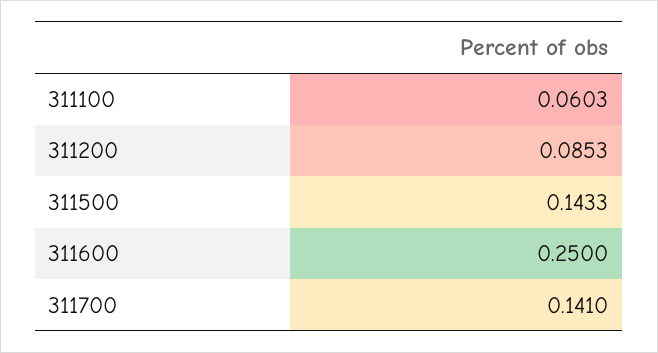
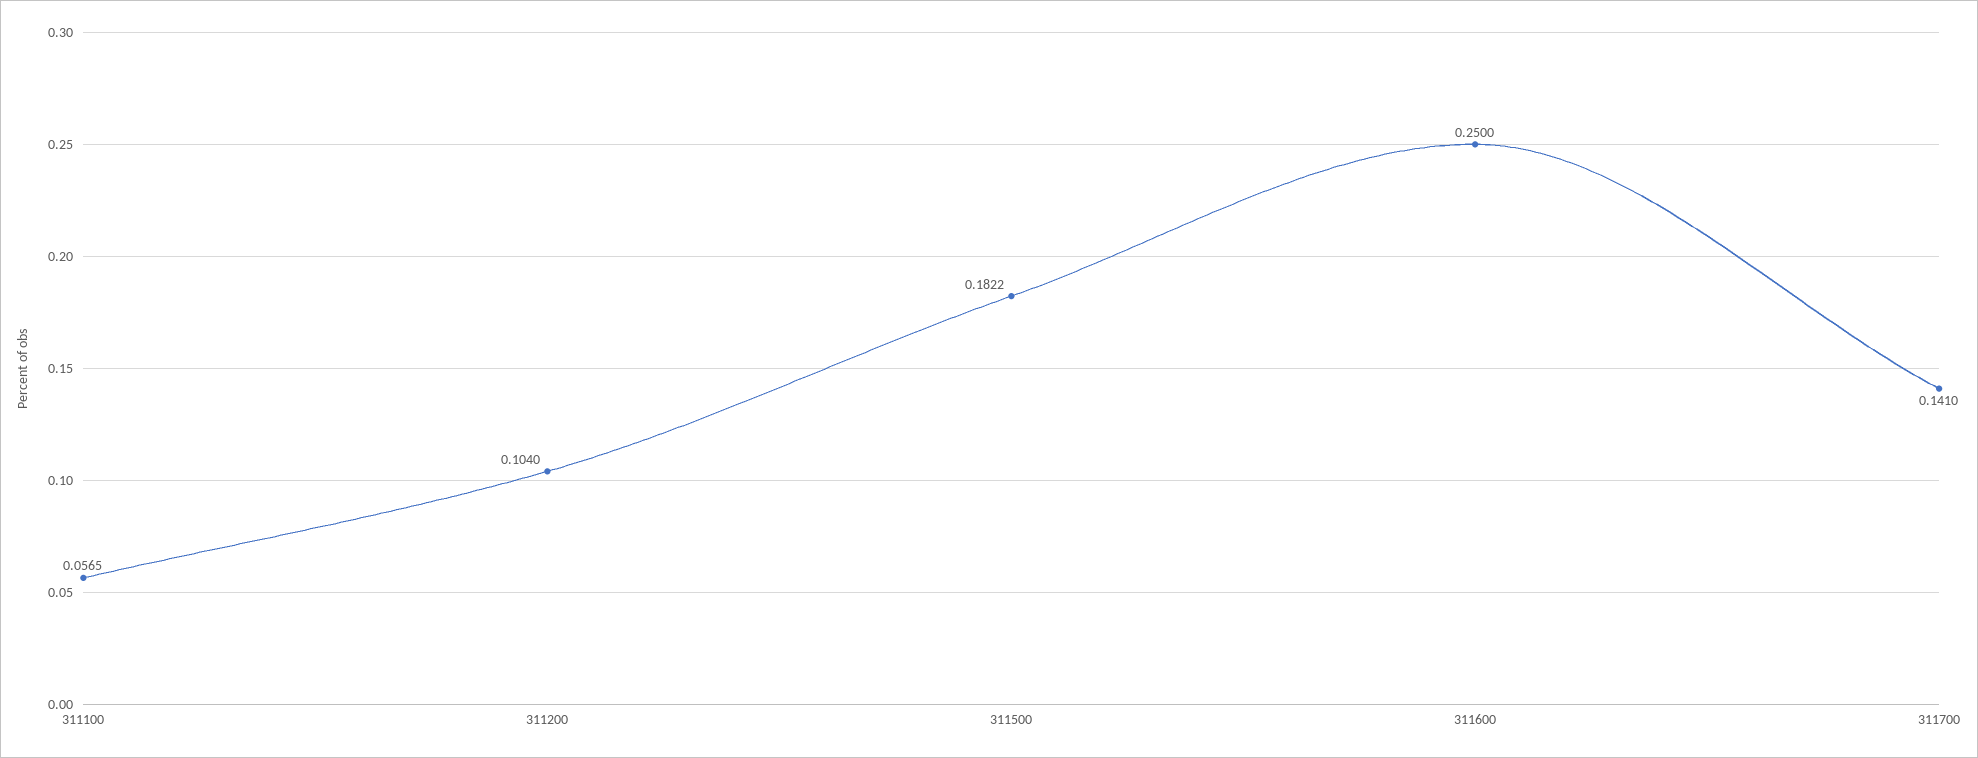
  {
-   "311100": 0.0603,
+   "311100": 0.0565,
-   "311200": 0.0853,
+   "311200": 0.104,
-   "311500": 0.1433,
+   "311500": 0.1822,
    "311600": 0.25,
    "311700": 0.141
  }

